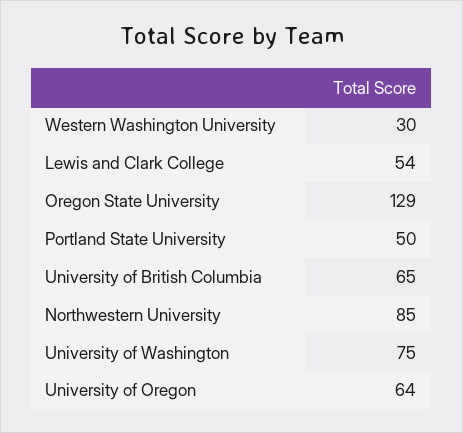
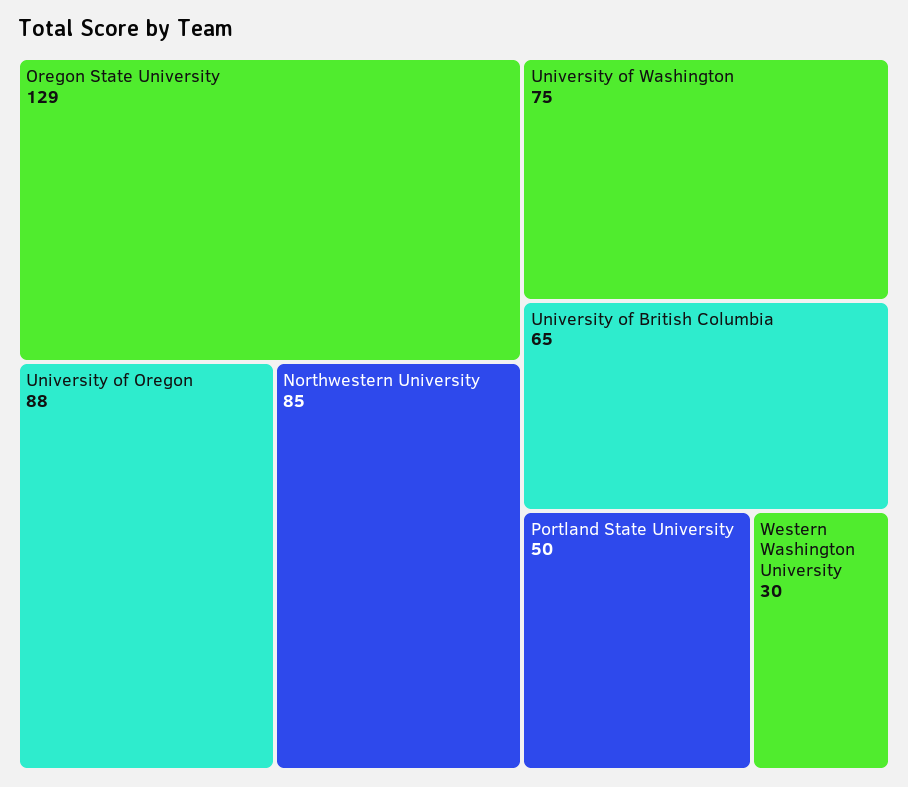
  {
    "Western Washington University": 30,
-   "Lewis and Clark College": 54,
    "Oregon State University": 129,
    "Portland State University": 50,
    "University of British Columbia": 65,
    "Northwestern University": 85,
    "University of Washington": 75,
-   "University of Oregon": 64
+   "University of Oregon": 88
  }

